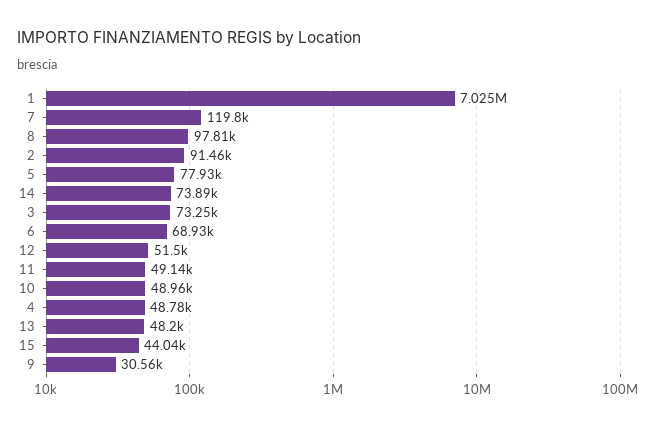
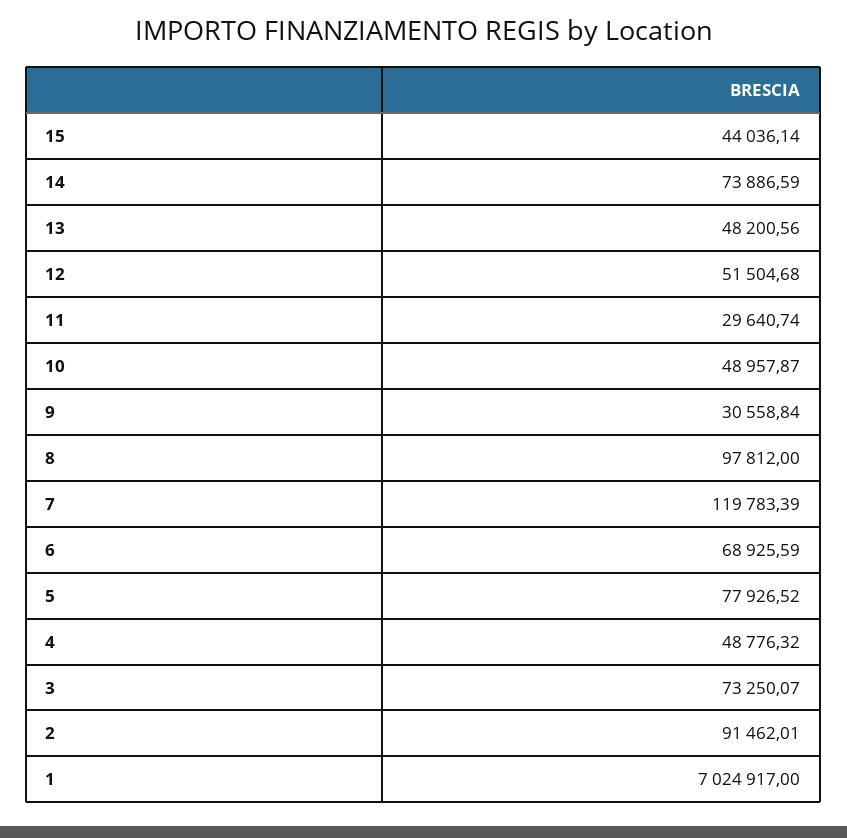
  {
    "1": 7024917,
    "7": 119783.39,
    "8": 97812,
    "2": 91462.01,
    "5": 77926.52,
    "14": 73886.59,
    "3": 73250.07,
    "6": 68925.59,
    "12": 51504.68,
-   "11": 49140,
+   "11": 29640.74,
    "10": 48957.87,
    "4": 48776.32,
    "13": 48200.56,
    "15": 44036.14,
    "9": 30558.84
  }

